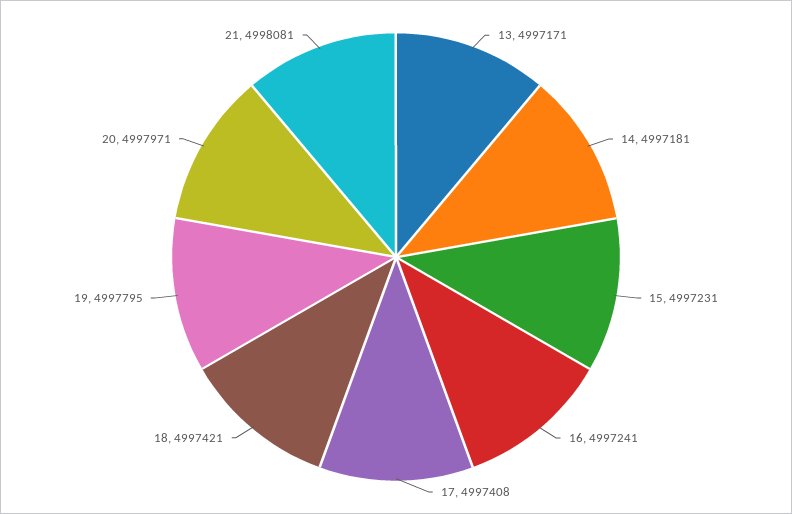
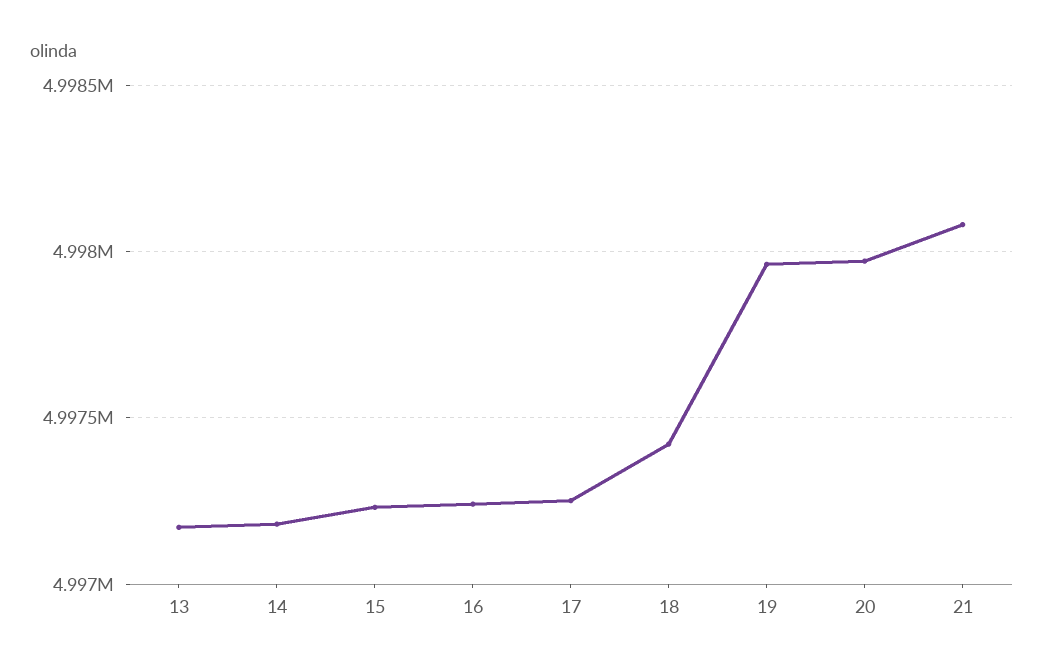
  {
    "13": 4997171,
    "14": 4997181,
    "15": 4997231,
    "16": 4997241,
-   "17": 4997408,
+   "17": 4997250,
    "18": 4997421,
-   "19": 4997795,
+   "19": 4997950,
    "20": 4997971,
    "21": 4998081
  }

